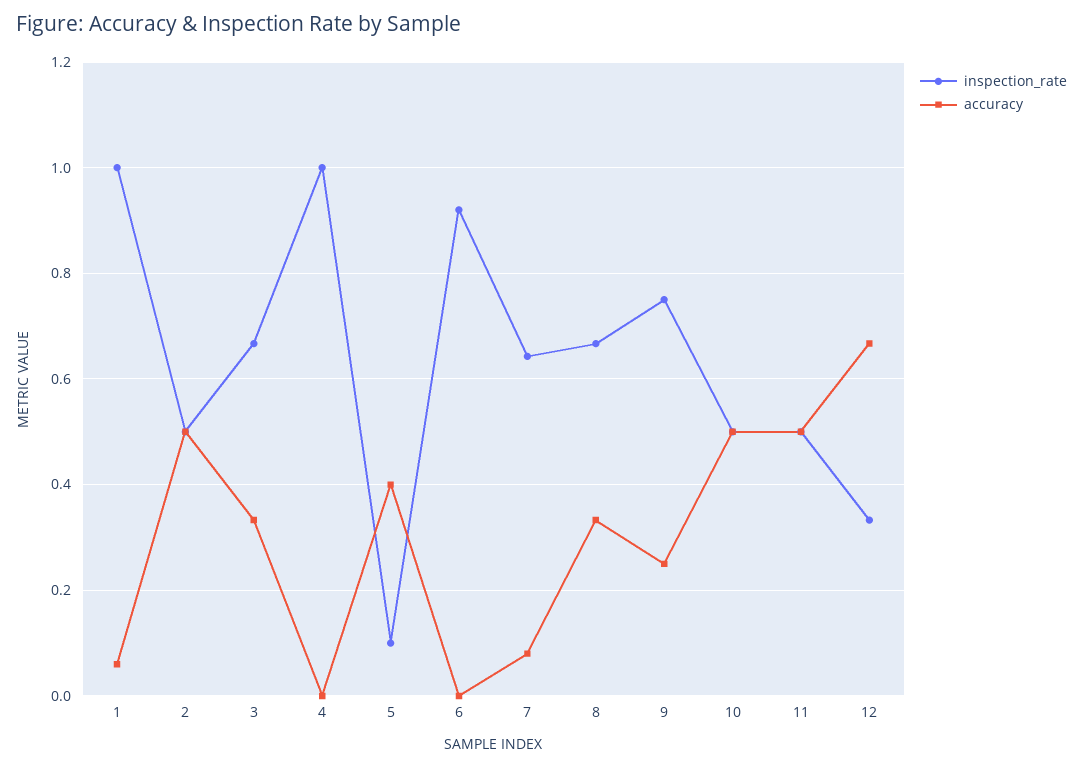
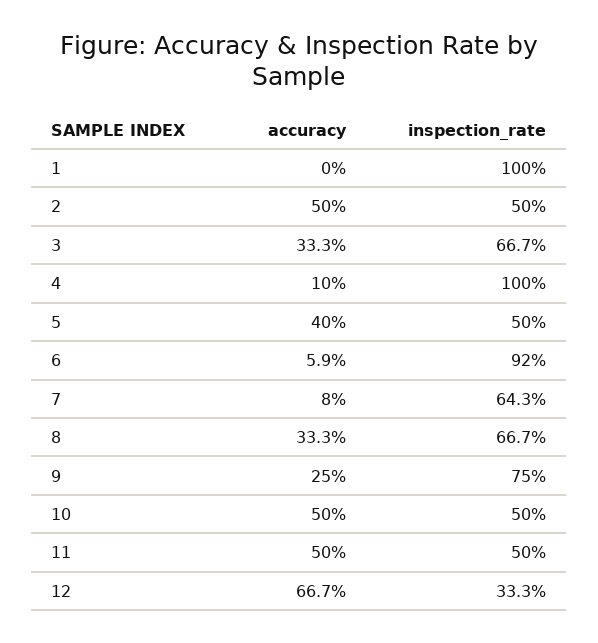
  {
    "inspection_rate": {
      "1": 1,
      "2": 0.5,
      "3": 0.667,
      "4": 1,
-     "5": 0.1,
+     "5": 0.5,
      "6": 0.92,
      "7": 0.643,
      "8": 0.667,
      "9": 0.75,
      "10": 0.5,
      "11": 0.5,
      "12": 0.333
    },
    "accuracy": {
-     "1": 0.06,
+     "1": 0,
      "2": 0.5,
      "3": 0.333,
-     "4": 0,
+     "4": 0.1,
      "5": 0.4,
-     "6": 0,
+     "6": 0.059,
      "7": 0.08,
      "8": 0.333,
      "9": 0.25,
      "10": 0.5,
      "11": 0.5,
      "12": 0.667
    }
  }

